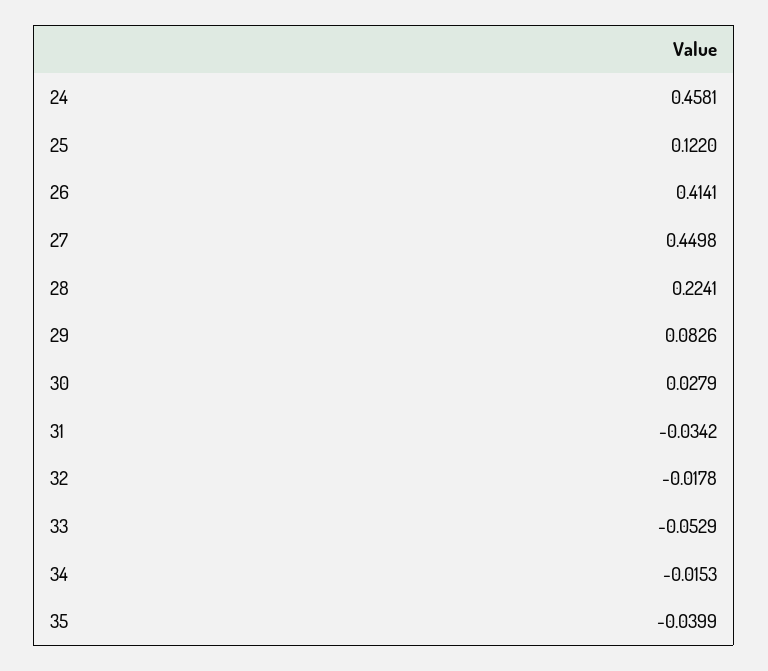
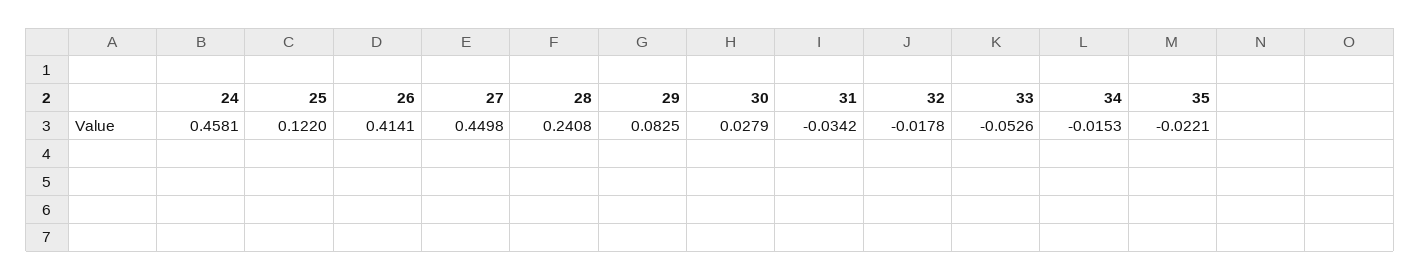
  {
    "24": 0.4581,
    "25": 0.122,
    "26": 0.4141,
    "27": 0.4498,
-   "28": 0.2241,
+   "28": 0.2408,
-   "29": 0.0826,
+   "29": 0.0825,
    "30": 0.0279,
    "31": -0.0342,
    "32": -0.0178,
-   "33": -0.0529,
+   "33": -0.0526,
    "34": -0.0153,
-   "35": -0.0399
+   "35": -0.0221
  }

